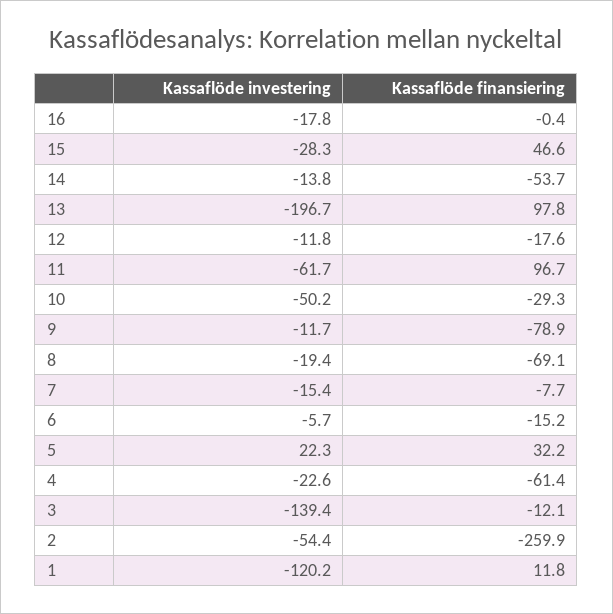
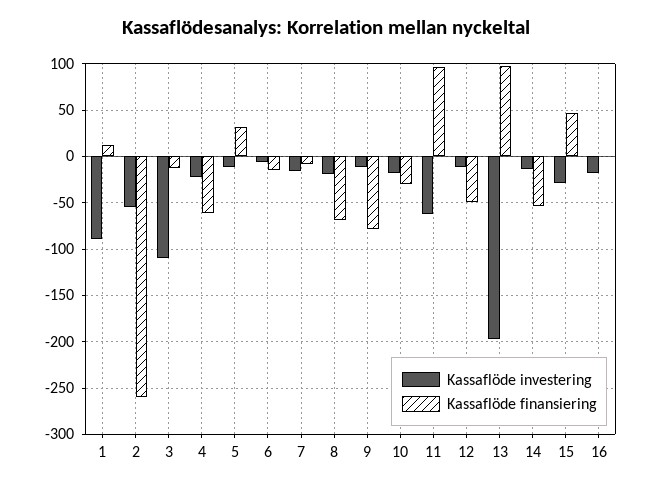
  {
    "Kassaflöde investering": {
      "16": -17.8,
      "15": -28.3,
      "14": -13.8,
      "13": -196.7,
      "12": -11.8,
      "11": -61.7,
-     "10": -50.2,
+     "10": -20,
      "9": -11.7,
      "8": -19.4,
      "7": -15.4,
      "6": -5.7,
-     "5": 22.3,
+     "5": -10,
      "4": -22.6,
-     "3": -139.4,
+     "3": -110,
      "2": -54.4,
-     "1": -120.2
+     "1": -90
    },
    "Kassaflöde finansiering": {
      "16": -0.4,
      "15": 46.6,
      "14": -53.7,
      "13": 97.8,
-     "12": -17.6,
+     "12": -50,
      "11": 96.7,
      "10": -29.3,
      "9": -78.9,
      "8": -69.1,
      "7": -7.7,
      "6": -15.2,
      "5": 32.2,
      "4": -61.4,
      "3": -12.1,
      "2": -259.9,
      "1": 11.8
    }
  }

